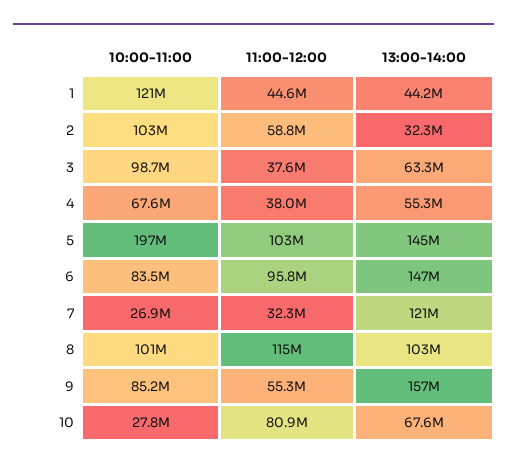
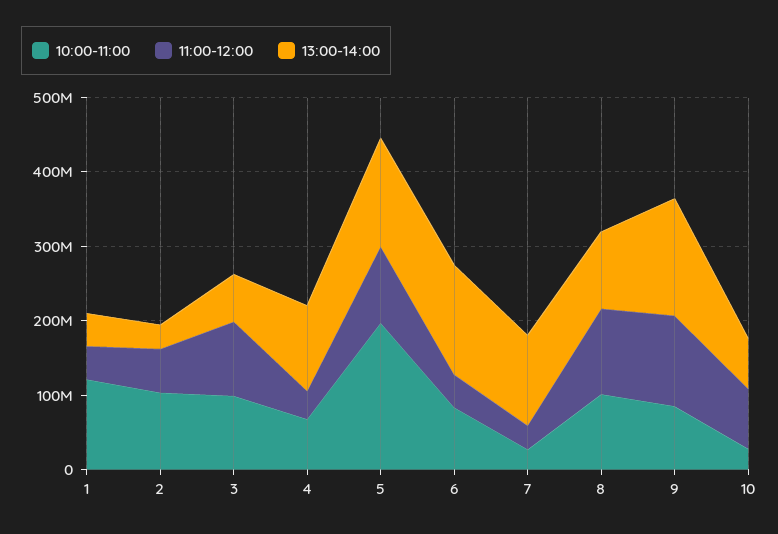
  {
    "10:00-11:00": {
      "1": 121000000,
      "2": 103000000,
      "3": 98700000,
      "4": 67600000,
      "5": 197000000,
      "6": 83500000,
      "7": 26900000,
      "8": 101000000,
      "9": 85200000,
      "10": 27800000
    },
    "11:00-12:00": {
      "1": 44600000,
      "2": 58800000,
-     "3": 37600000,
+     "3": 100000000,
      "4": 38000000,
      "5": 103000000,
-     "6": 95800000,
+     "6": 40000000,
      "7": 32300000,
      "8": 115000000,
-     "9": 55300000,
+     "9": 120000000,
      "10": 80900000
    },
    "13:00-14:00": {
      "1": 44200000,
      "2": 32300000,
      "3": 63300000,
-     "4": 55300000,
+     "4": 120000000,
      "5": 145000000,
      "6": 147000000,
      "7": 121000000,
      "8": 103000000,
      "9": 157000000,
      "10": 67600000
    }
  }

